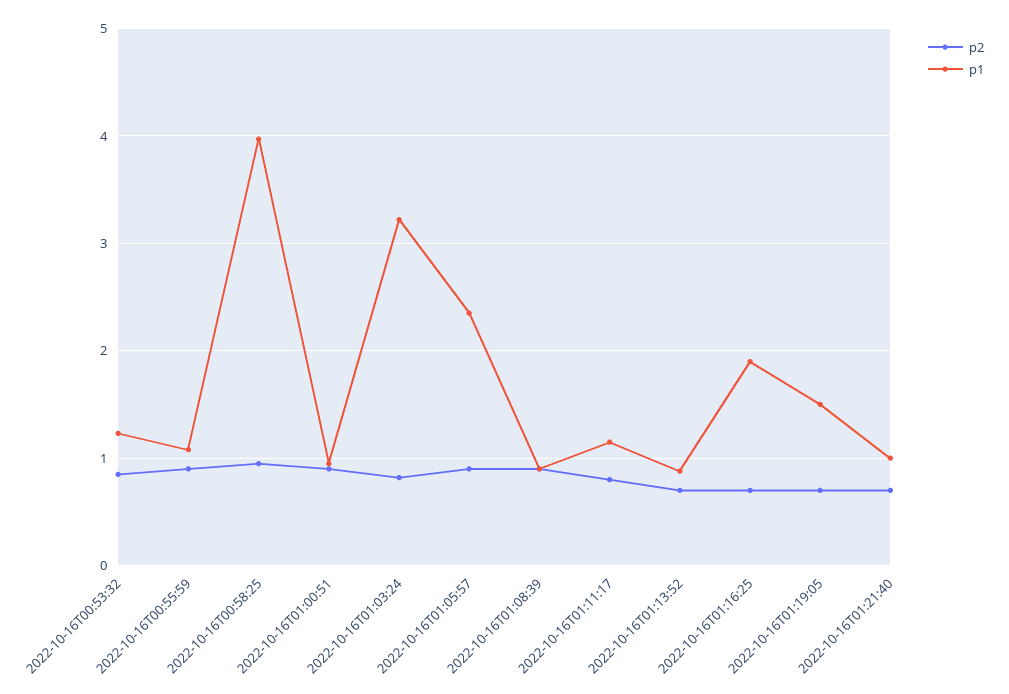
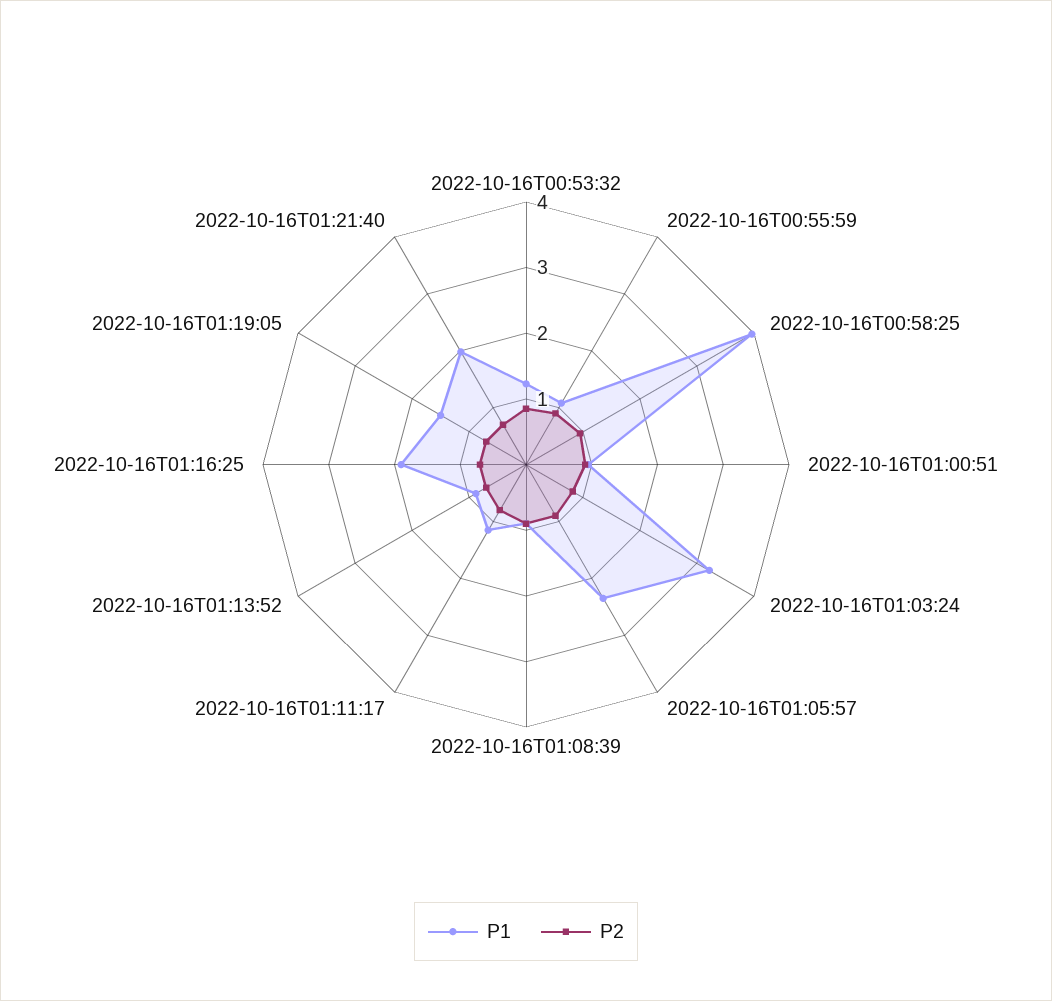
  {
    "p2": {
      "2022-10-16T00:53:32": 0.9,
      "2022-10-16T00:55:59": 0.9,
      "2022-10-16T00:58:25": 1,
      "2022-10-16T01:00:51": 0.9,
      "2022-10-16T01:03:24": 0.8,
      "2022-10-16T01:05:57": 0.9,
      "2022-10-16T01:08:39": 0.9,
      "2022-10-16T01:11:17": 0.8,
      "2022-10-16T01:13:52": 0.7,
      "2022-10-16T01:16:25": 0.7,
      "2022-10-16T01:19:05": 0.7,
      "2022-10-16T01:21:40": 0.7
    },
    "p1": {
      "2022-10-16T00:53:32": 1.2,
      "2022-10-16T00:55:59": 1.1,
      "2022-10-16T00:58:25": 4,
      "2022-10-16T01:00:51": 1,
      "2022-10-16T01:03:24": 3.2,
      "2022-10-16T01:05:57": 2.4,
      "2022-10-16T01:08:39": 0.9,
      "2022-10-16T01:11:17": 1.2,
      "2022-10-16T01:13:52": 0.9,
      "2022-10-16T01:16:25": 1.9,
      "2022-10-16T01:19:05": 1.5,
-     "2022-10-16T01:21:40": 1
+     "2022-10-16T01:21:40": 2
    }
  }

